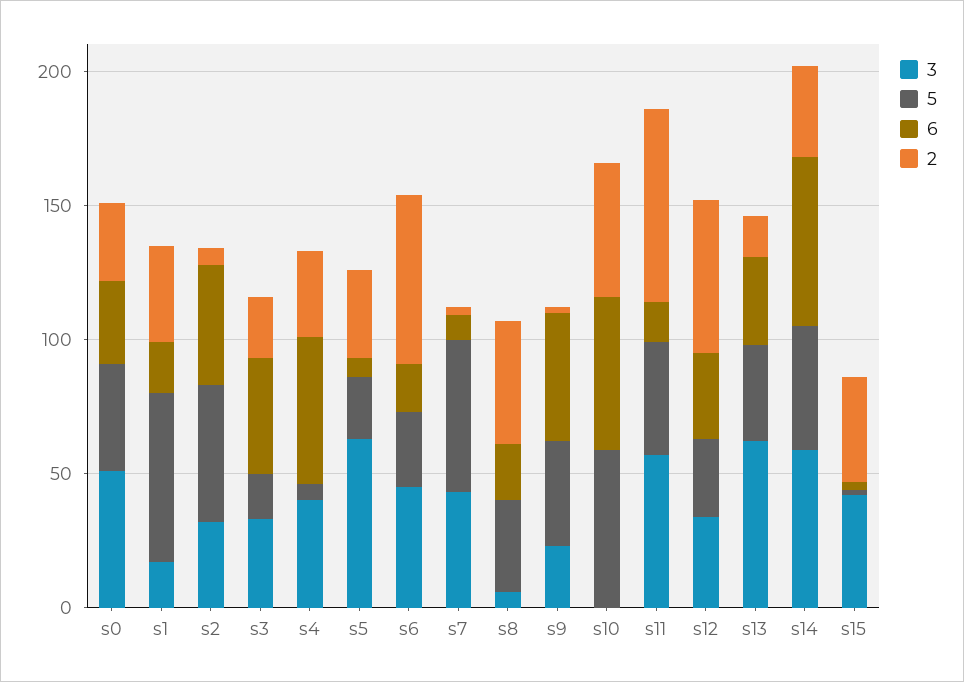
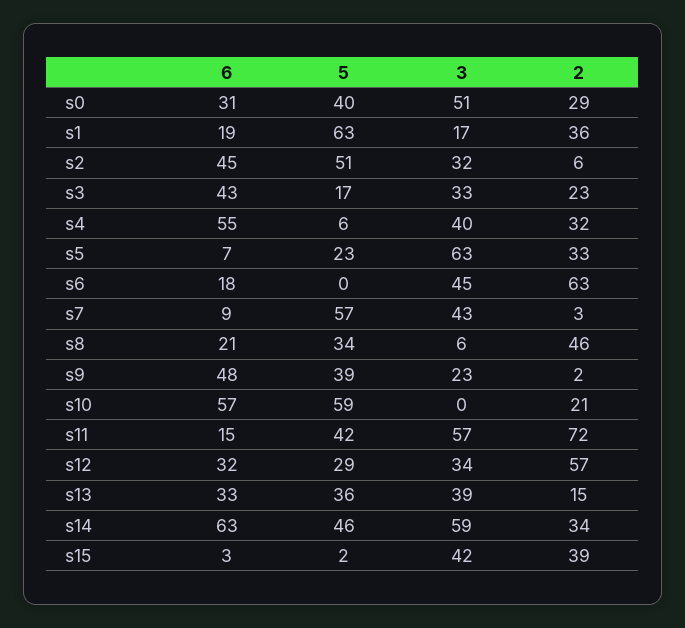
  {
    "3": {
      "s0": 51,
      "s1": 17,
      "s2": 32,
      "s3": 33,
      "s4": 40,
      "s5": 63,
      "s6": 45,
      "s7": 43,
      "s8": 6,
      "s9": 23,
      "s10": 0,
      "s11": 57,
      "s12": 34,
-     "s13": 60,
+     "s13": 39,
      "s14": 59,
      "s15": 42
    },
    "5": {
      "s0": 40,
      "s1": 63,
      "s2": 51,
      "s3": 17,
      "s4": 6,
      "s5": 23,
-     "s6": 30,
+     "s6": 0,
      "s7": 57,
      "s8": 34,
      "s9": 39,
      "s10": 59,
      "s11": 42,
      "s12": 29,
      "s13": 36,
      "s14": 46,
      "s15": 2
    },
    "6": {
      "s0": 31,
      "s1": 19,
      "s2": 45,
      "s3": 43,
      "s4": 55,
      "s5": 7,
      "s6": 18,
      "s7": 9,
      "s8": 21,
      "s9": 48,
      "s10": 57,
      "s11": 15,
      "s12": 32,
      "s13": 33,
      "s14": 63,
      "s15": 3
    },
    "2": {
      "s0": 29,
      "s1": 36,
      "s2": 6,
      "s3": 23,
      "s4": 32,
      "s5": 33,
      "s6": 63,
      "s7": 3,
      "s8": 46,
      "s9": 2,
-     "s10": 50,
+     "s10": 21,
      "s11": 72,
      "s12": 57,
      "s13": 15,
      "s14": 34,
      "s15": 39
    }
  }

